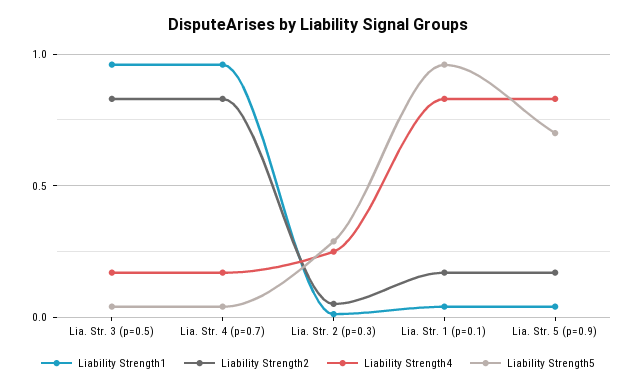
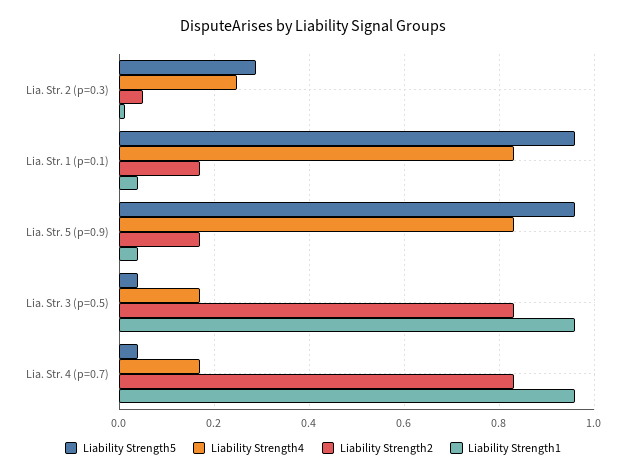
  {
    "Liability Strength1": {
      "Lia. Str. 3 (p=0.5)": 0.96,
      "Lia. Str. 4 (p=0.7)": 0.96,
      "Lia. Str. 2 (p=0.3)": 0.02,
      "Lia. Str. 1 (p=0.1)": 0.04,
      "Lia. Str. 5 (p=0.9)": 0.04
    },
    "Liability Strength2": {
      "Lia. Str. 3 (p=0.5)": 0.84,
      "Lia. Str. 4 (p=0.7)": 0.84,
      "Lia. Str. 2 (p=0.3)": 0.06,
      "Lia. Str. 1 (p=0.1)": 0.16,
      "Lia. Str. 5 (p=0.9)": 0.16
    },
    "Liability Strength4": {
      "Lia. Str. 3 (p=0.5)": 0.16,
      "Lia. Str. 4 (p=0.7)": 0.16,
      "Lia. Str. 2 (p=0.3)": 0.24,
      "Lia. Str. 1 (p=0.1)": 0.84,
      "Lia. Str. 5 (p=0.9)": 0.84
    },
    "Liability Strength5": {
      "Lia. Str. 3 (p=0.5)": 0.04,
      "Lia. Str. 4 (p=0.7)": 0.04,
      "Lia. Str. 2 (p=0.3)": 0.28,
      "Lia. Str. 1 (p=0.1)": 0.96,
-     "Lia. Str. 5 (p=0.9)": 0.7
+     "Lia. Str. 5 (p=0.9)": 0.96
    }
  }

